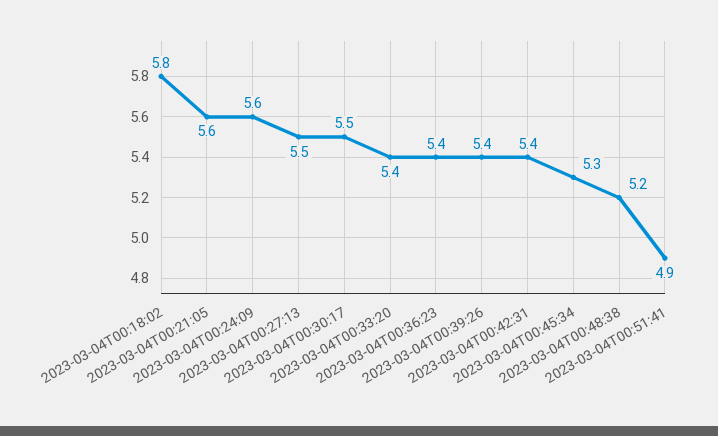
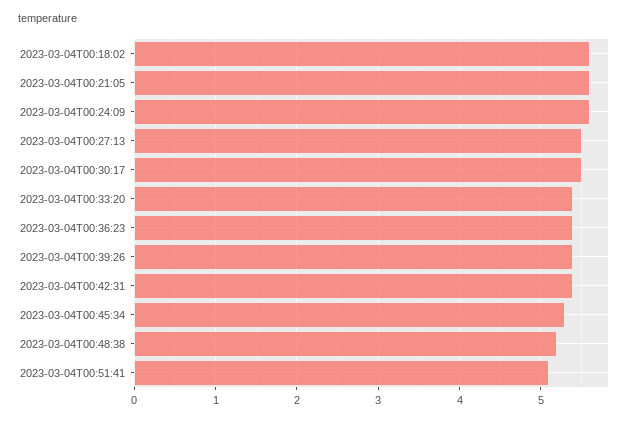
  {
-   "2023-03-04T00:18:02": 5.8,
+   "2023-03-04T00:18:02": 5.6,
    "2023-03-04T00:21:05": 5.6,
    "2023-03-04T00:24:09": 5.6,
    "2023-03-04T00:27:13": 5.5,
    "2023-03-04T00:30:17": 5.5,
    "2023-03-04T00:33:20": 5.4,
    "2023-03-04T00:36:23": 5.4,
    "2023-03-04T00:39:26": 5.4,
    "2023-03-04T00:42:31": 5.4,
    "2023-03-04T00:45:34": 5.3,
    "2023-03-04T00:48:38": 5.2,
-   "2023-03-04T00:51:41": 4.9
+   "2023-03-04T00:51:41": 5.1
  }

